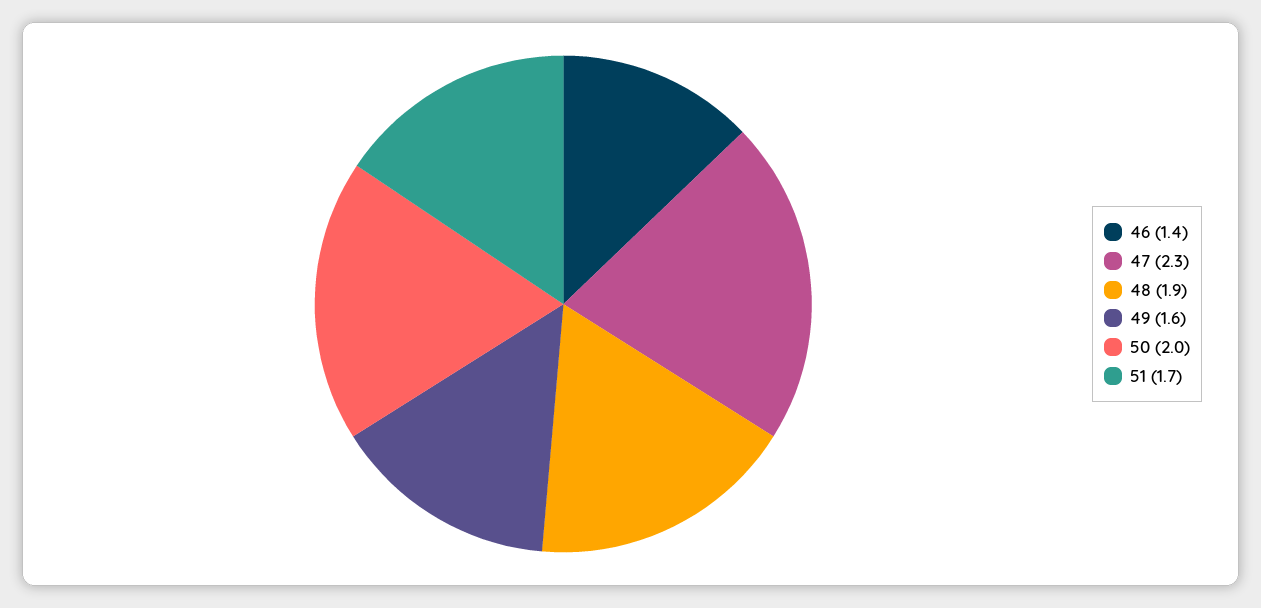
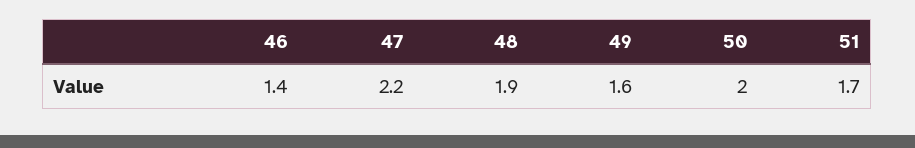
  {
    "46": 1.4,
-   "47": 2.3,
+   "47": 2.2,
    "48": 1.9,
    "49": 1.6,
    "50": 2,
    "51": 1.7
  }

